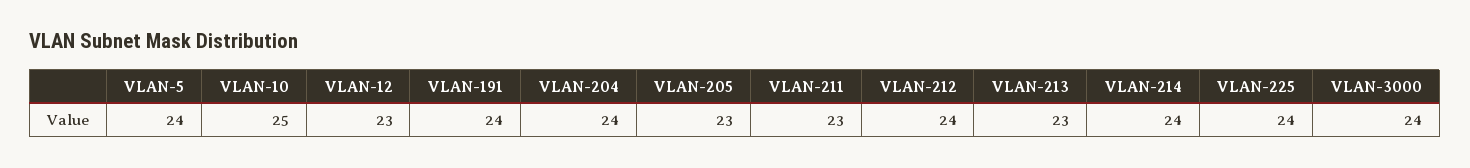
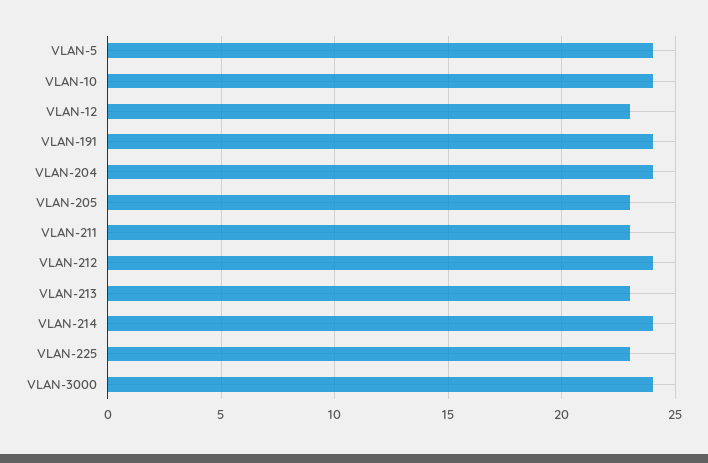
  {
    "VLAN-5": 24,
-   "VLAN-10": 25,
+   "VLAN-10": 24,
    "VLAN-12": 23,
    "VLAN-191": 24,
    "VLAN-204": 24,
    "VLAN-205": 23,
    "VLAN-211": 23,
    "VLAN-212": 24,
    "VLAN-213": 23,
    "VLAN-214": 24,
-   "VLAN-225": 24,
+   "VLAN-225": 23,
    "VLAN-3000": 24
  }

